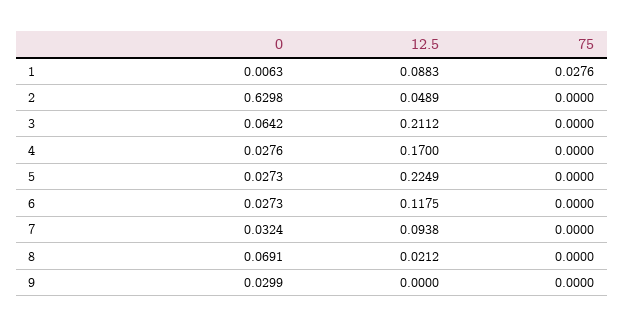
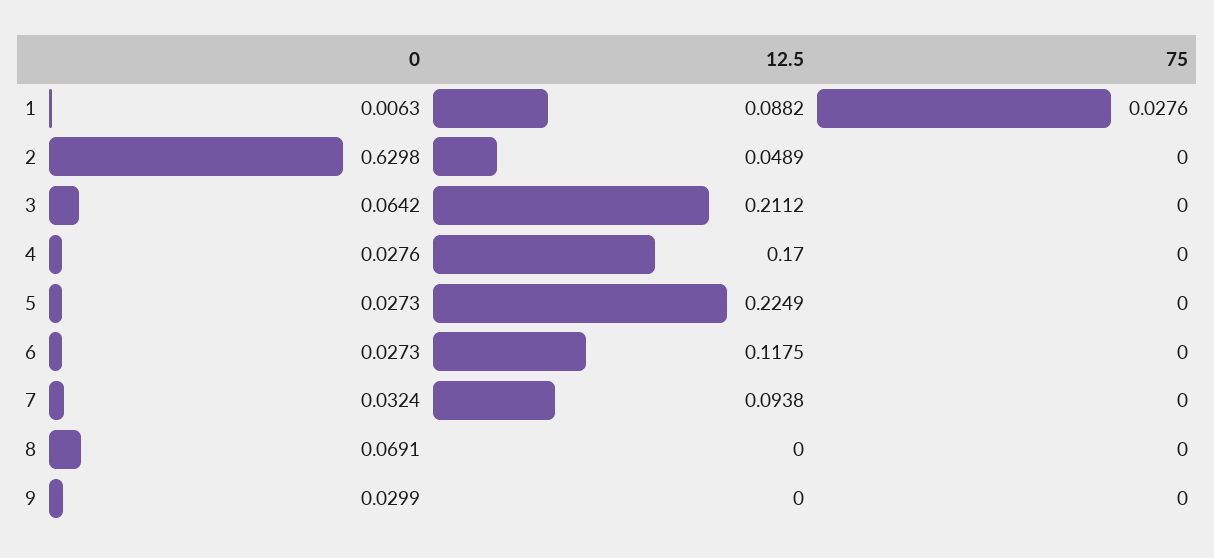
  {
    "0": {
      "1": 0.0063,
      "2": 0.6298,
      "3": 0.0642,
      "4": 0.0276,
      "5": 0.0273,
      "6": 0.0273,
      "7": 0.0324,
      "8": 0.0691,
      "9": 0.0299
    },
    "12.5": {
-     "1": 0.0883,
+     "1": 0.0882,
      "2": 0.0489,
      "3": 0.2112,
      "4": 0.17,
      "5": 0.2249,
      "6": 0.1175,
      "7": 0.0938,
-     "8": 0.0212,
+     "8": 0,
      "9": 0
    },
    "75": {
      "1": 0.0276,
      "2": 0,
      "3": 0,
      "4": 0,
      "5": 0,
      "6": 0,
      "7": 0,
      "8": 0,
      "9": 0
    }
  }

